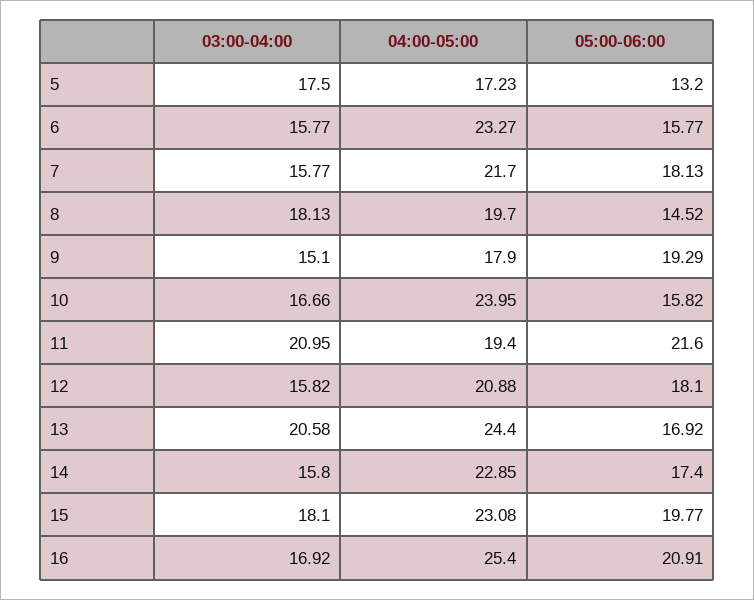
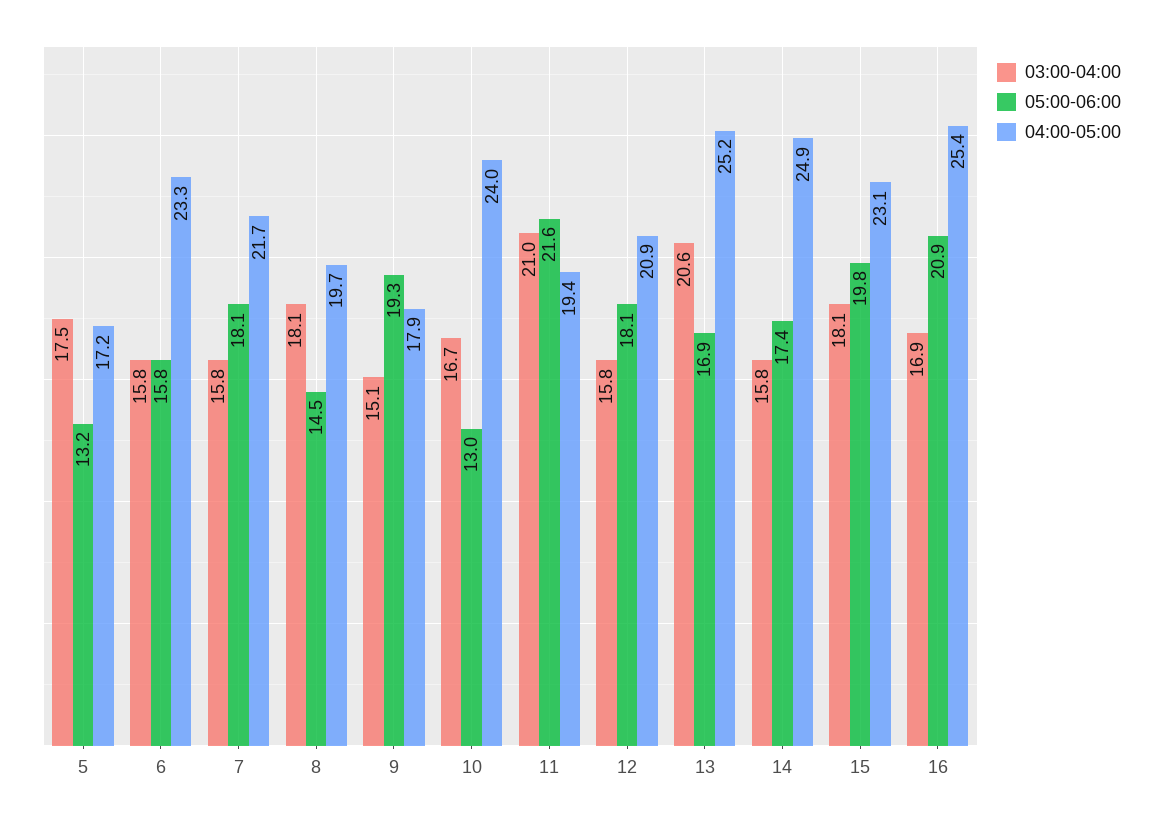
  {
    "03:00-04:00": {
      "5": 17.5,
      "6": 15.77,
      "7": 15.77,
      "8": 18.13,
      "9": 15.1,
      "10": 16.66,
      "11": 20.95,
      "12": 15.82,
      "13": 20.58,
      "14": 15.8,
      "15": 18.1,
      "16": 16.92
    },
    "04:00-05:00": {
      "5": 17.23,
      "6": 23.27,
      "7": 21.7,
      "8": 19.7,
      "9": 17.9,
      "10": 23.95,
      "11": 19.4,
      "12": 20.88,
-     "13": 24.4,
+     "13": 25.2,
-     "14": 22.85,
+     "14": 24.9,
      "15": 23.08,
      "16": 25.4
    },
    "05:00-06:00": {
      "5": 13.2,
      "6": 15.77,
      "7": 18.13,
      "8": 14.52,
      "9": 19.29,
-     "10": 15.82,
+     "10": 13,
      "11": 21.6,
      "12": 18.1,
      "13": 16.92,
      "14": 17.4,
      "15": 19.77,
      "16": 20.91
    }
  }

